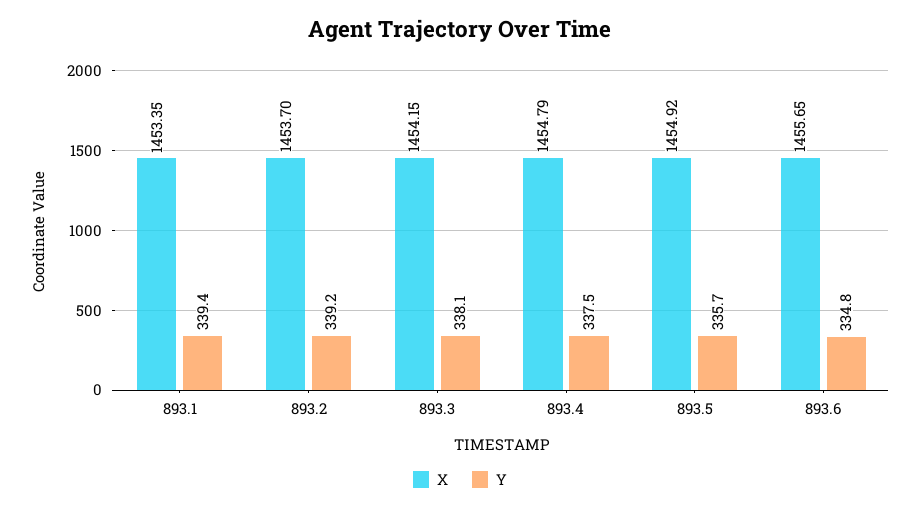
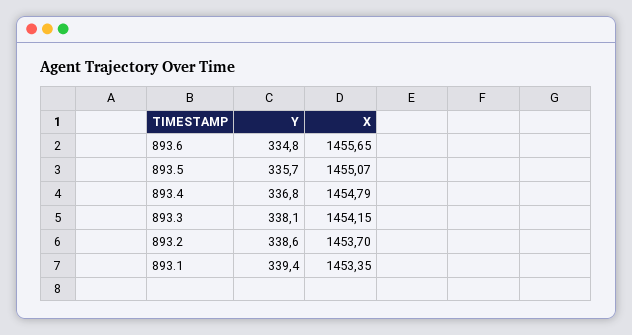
  {
    "X": {
      "893.1": 1453.35,
      "893.2": 1453.7,
      "893.3": 1454.15,
      "893.4": 1454.79,
-     "893.5": 1454.92,
+     "893.5": 1455.07,
      "893.6": 1455.65
    },
    "Y": {
      "893.1": 339.4,
-     "893.2": 339.2,
+     "893.2": 338.6,
      "893.3": 338.1,
-     "893.4": 337.5,
+     "893.4": 336.8,
      "893.5": 335.7,
      "893.6": 334.8
    }
  }

